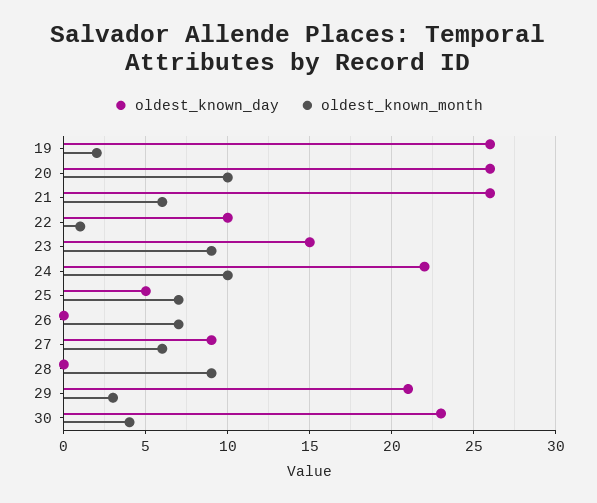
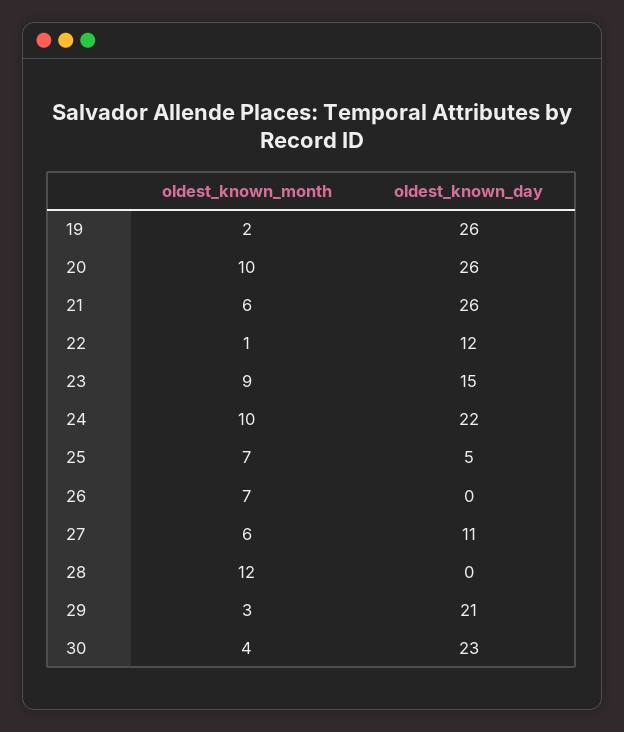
  {
    "oldest_known_day": {
      "19": 26,
      "20": 26,
      "21": 26,
-     "22": 10,
+     "22": 12,
      "23": 15,
      "24": 22,
      "25": 5,
      "26": 0,
-     "27": 9,
+     "27": 11,
      "28": 0,
      "29": 21,
      "30": 23
    },
    "oldest_known_month": {
      "19": 2,
      "20": 10,
      "21": 6,
      "22": 1,
      "23": 9,
      "24": 10,
      "25": 7,
      "26": 7,
      "27": 6,
-     "28": 9,
+     "28": 12,
      "29": 3,
      "30": 4
    }
  }

